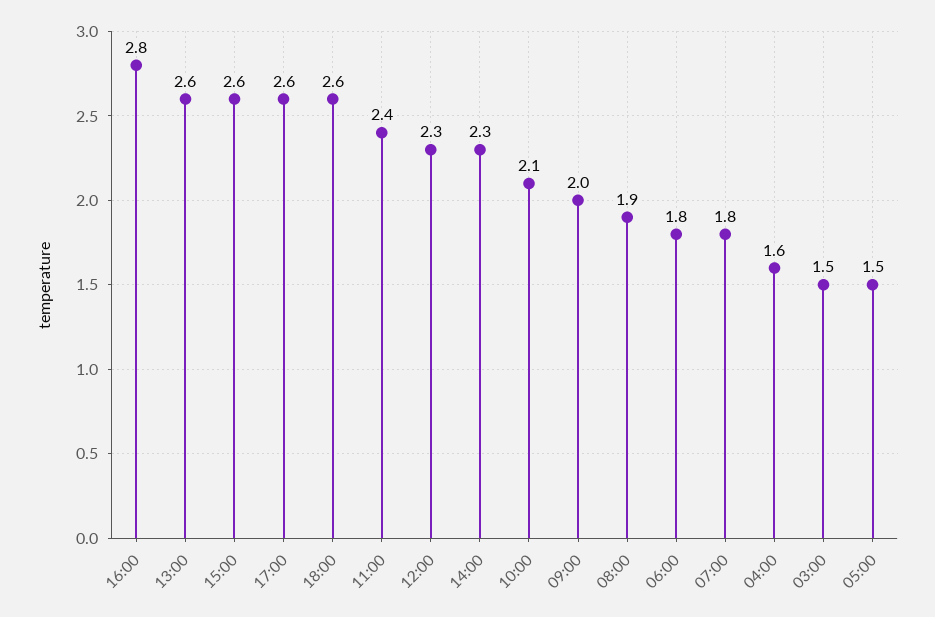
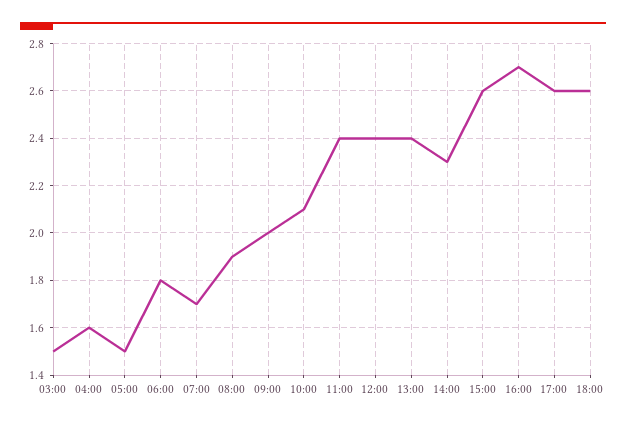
  {
-   "16:00": 2.8,
+   "16:00": 2.7,
-   "13:00": 2.6,
+   "13:00": 2.4,
    "15:00": 2.6,
    "17:00": 2.6,
    "18:00": 2.6,
    "11:00": 2.4,
-   "12:00": 2.3,
+   "12:00": 2.4,
    "14:00": 2.3,
    "10:00": 2.1,
    "09:00": 2,
    "08:00": 1.9,
    "06:00": 1.8,
-   "07:00": 1.8,
+   "07:00": 1.7,
    "04:00": 1.6,
    "03:00": 1.5,
    "05:00": 1.5
  }

